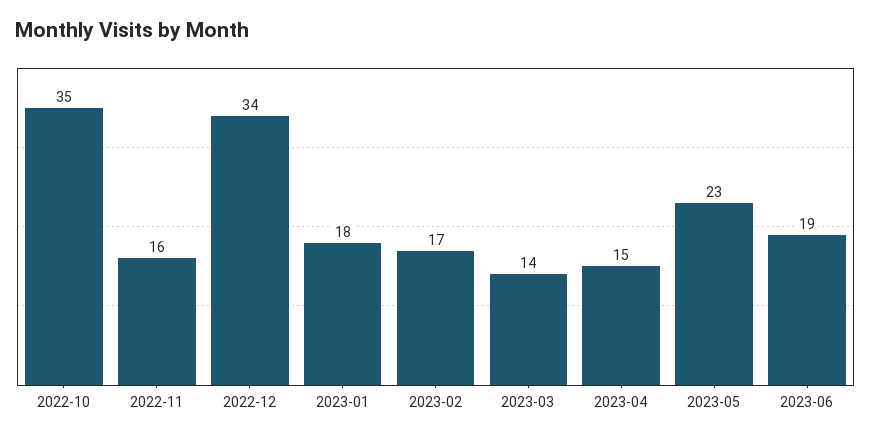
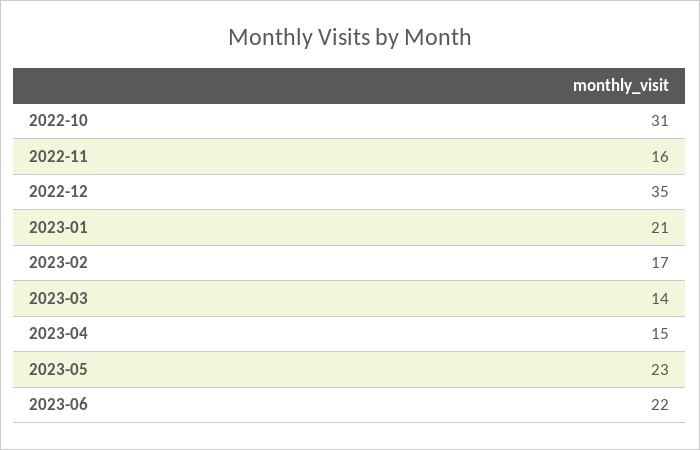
  {
-   "2022-10": 35,
+   "2022-10": 31,
    "2022-11": 16,
-   "2022-12": 34,
+   "2022-12": 35,
-   "2023-01": 18,
+   "2023-01": 21,
    "2023-02": 17,
    "2023-03": 14,
    "2023-04": 15,
    "2023-05": 23,
-   "2023-06": 19
+   "2023-06": 22
  }

